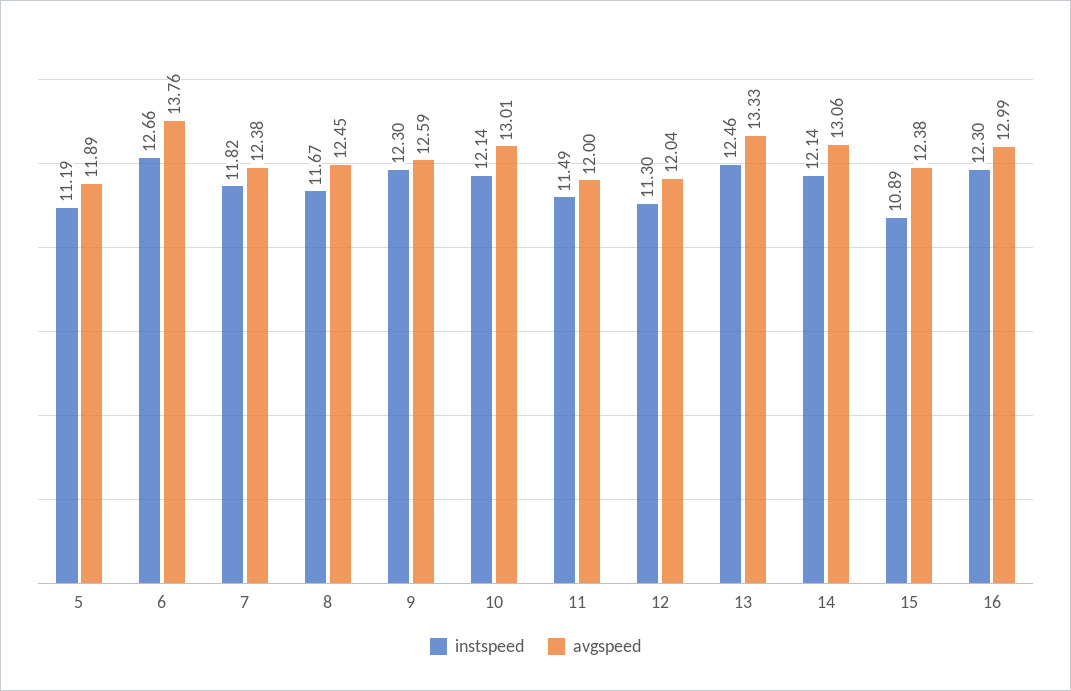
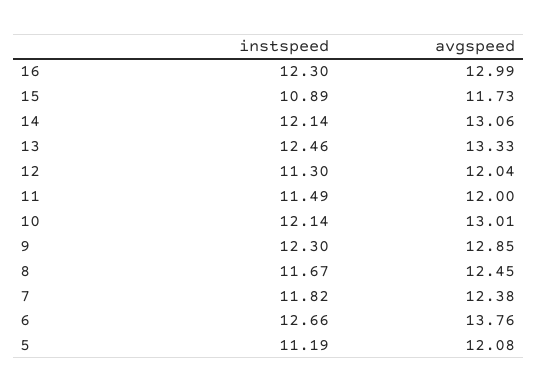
  {
    "instspeed": {
      "5": 11.19,
      "6": 12.66,
      "7": 11.82,
      "8": 11.67,
      "9": 12.3,
      "10": 12.14,
      "11": 11.49,
      "12": 11.3,
      "13": 12.46,
      "14": 12.14,
      "15": 10.89,
      "16": 12.3
    },
    "avgspeed": {
-     "5": 11.89,
+     "5": 12.08,
      "6": 13.76,
      "7": 12.38,
      "8": 12.45,
-     "9": 12.59,
+     "9": 12.85,
      "10": 13.01,
      "11": 12,
      "12": 12.04,
      "13": 13.33,
      "14": 13.06,
-     "15": 12.38,
+     "15": 11.73,
      "16": 12.99
    }
  }

